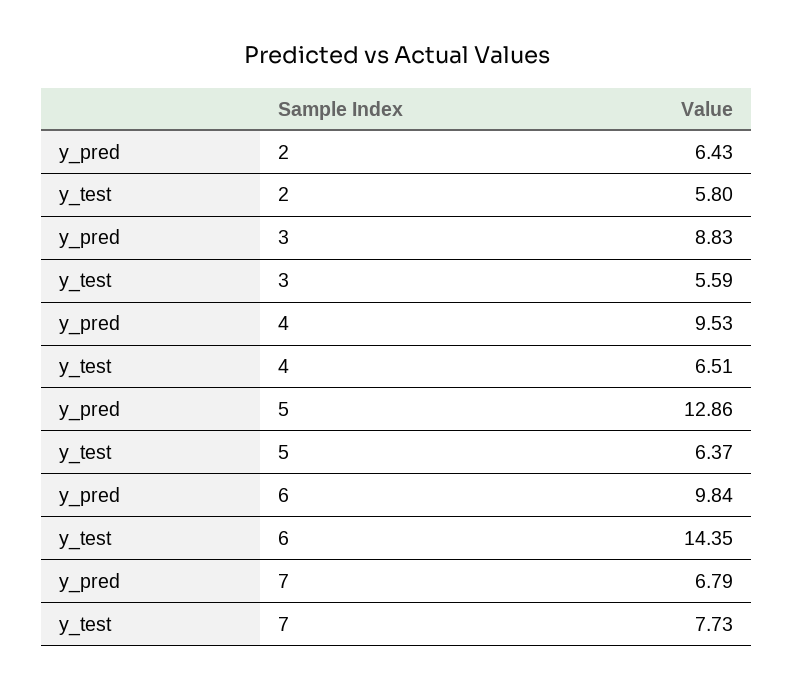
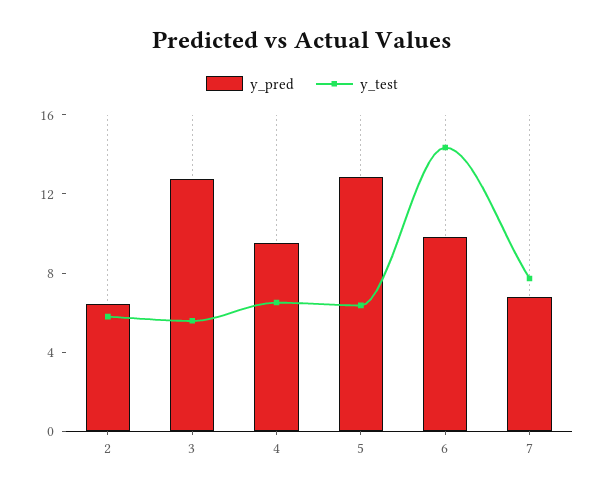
  {
    "y_pred": {
      "2": 6.43,
-     "3": 8.83,
+     "3": 13,
      "4": 9.53,
      "5": 12.86,
      "6": 9.84,
      "7": 6.79
    },
    "y_test": {
      "2": 5.8,
      "3": 5.59,
      "4": 6.51,
      "5": 6.37,
      "6": 14.35,
      "7": 7.73
    }
  }

